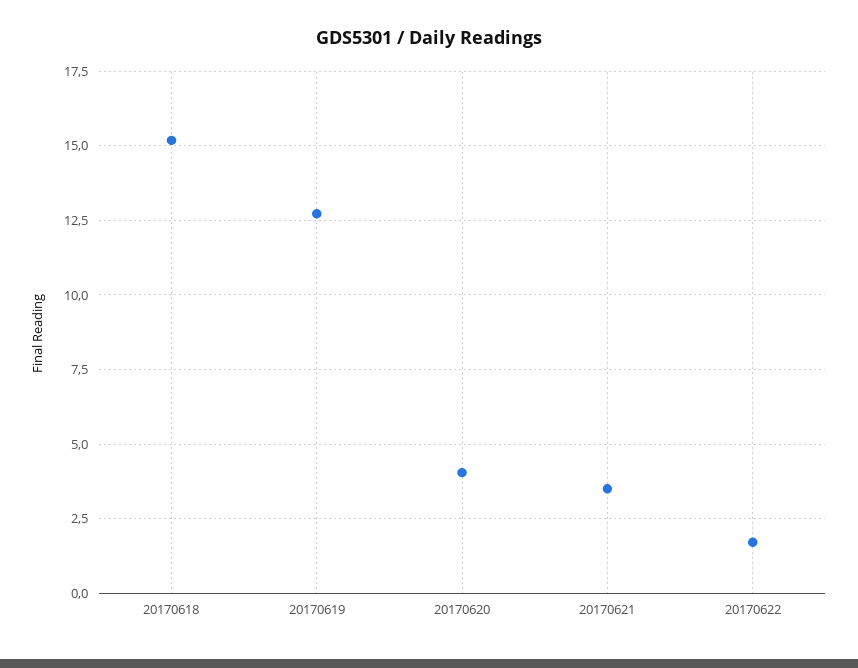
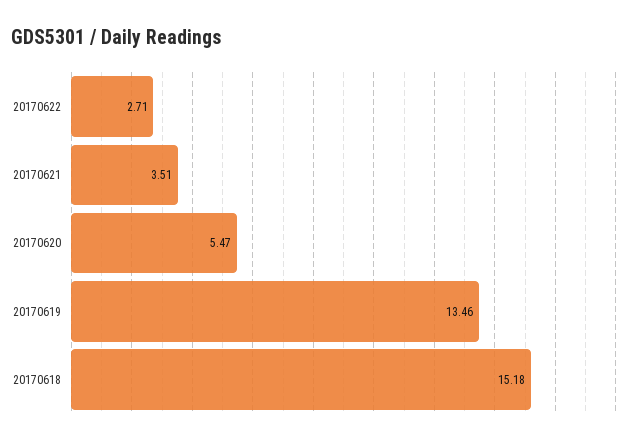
  {
    "20170618": 15.18,
-   "20170619": 12.75,
+   "20170619": 13.46,
-   "20170620": 4,
+   "20170620": 5.47,
    "20170621": 3.51,
-   "20170622": 1.75
+   "20170622": 2.71
  }

